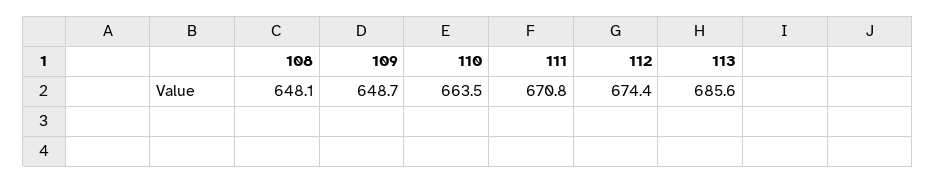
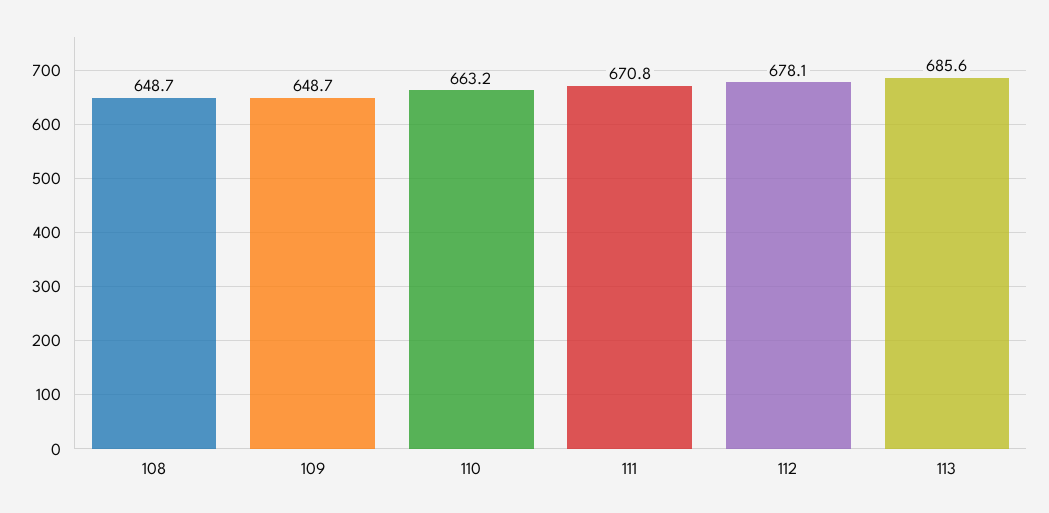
  {
-   "108": 648.1,
+   "108": 648.7,
    "109": 648.7,
-   "110": 663.5,
+   "110": 663.2,
    "111": 670.8,
-   "112": 674.4,
+   "112": 678.1,
    "113": 685.6
  }

